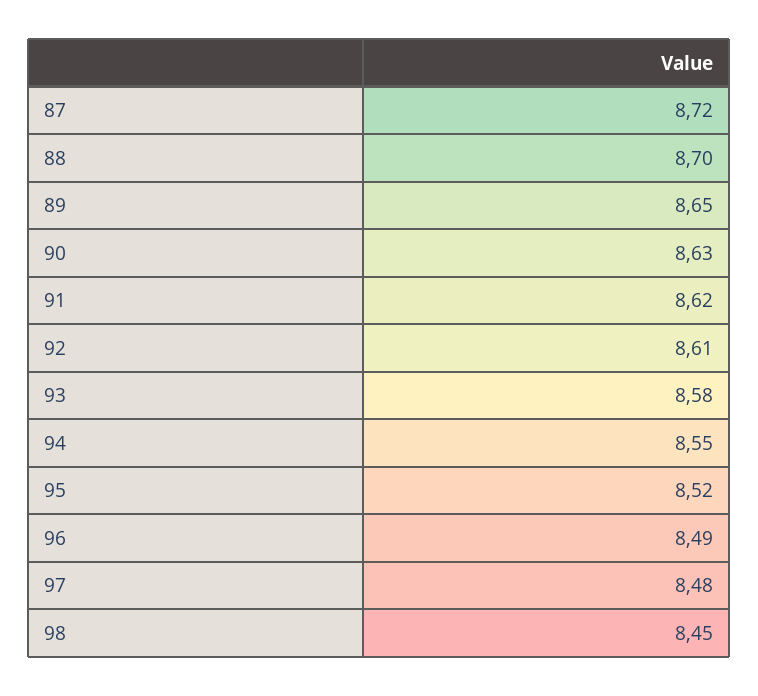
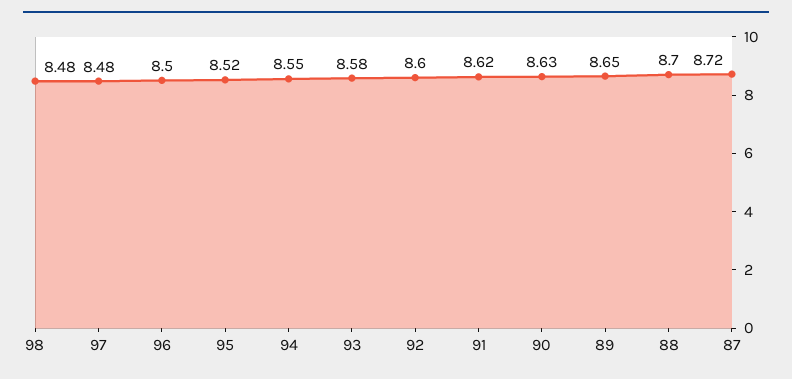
  {
    "87": 8.72,
    "88": 8.7,
    "89": 8.65,
    "90": 8.63,
    "91": 8.62,
-   "92": 8.61,
+   "92": 8.6,
    "93": 8.58,
    "94": 8.55,
    "95": 8.52,
-   "96": 8.49,
+   "96": 8.5,
    "97": 8.48,
-   "98": 8.45
+   "98": 8.48
  }

